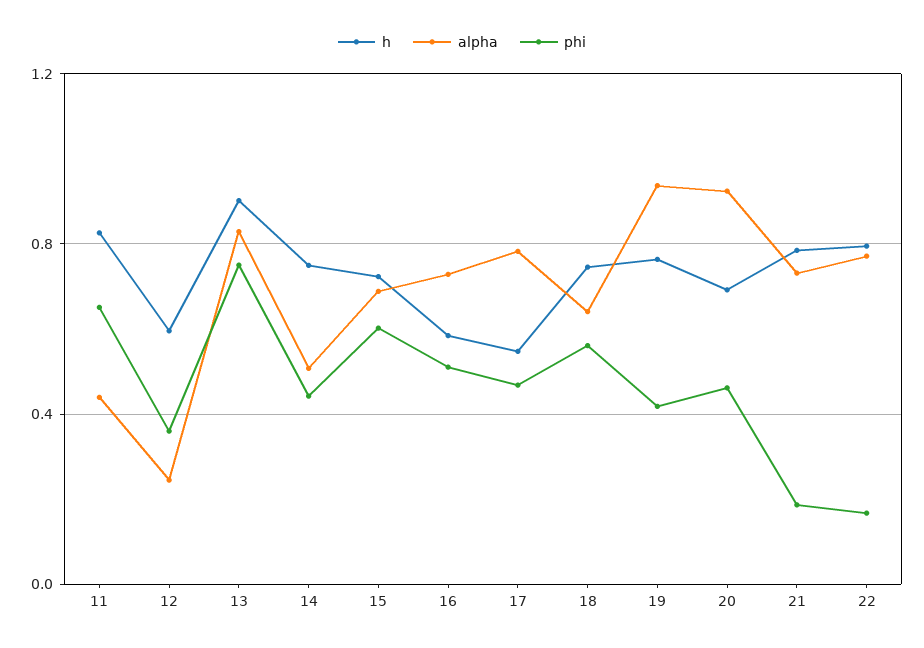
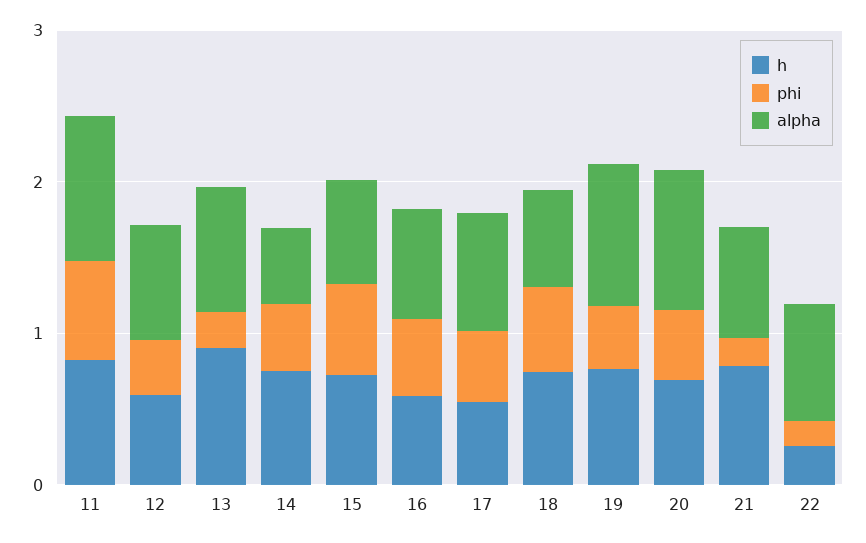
  {
    "h": {
      "11": 0.85,
      "12": 0.6,
      "13": 0.9,
      "14": 0.75,
      "15": 0.7,
      "16": 0.6,
      "17": 0.55,
      "18": 0.75,
      "19": 0.75,
      "20": 0.7,
      "21": 0.8,
-     "22": 0.8
+     "22": 0.2
    },
    "alpha": {
-     "11": 0.45,
+     "11": 1,
-     "12": 0.25,
+     "12": 0.8,
      "13": 0.85,
      "14": 0.5,
      "15": 0.7,
      "16": 0.75,
      "17": 0.8,
      "18": 0.65,
      "19": 0.95,
      "20": 0.9,
      "21": 0.75,
      "22": 0.75
    },
    "phi": {
      "11": 0.65,
      "12": 0.35,
-     "13": 0.75,
+     "13": 0.2,
      "14": 0.45,
      "15": 0.6,
      "16": 0.5,
      "17": 0.45,
      "18": 0.55,
      "19": 0.4,
      "20": 0.45,
      "21": 0.2,
      "22": 0.15
    }
  }

